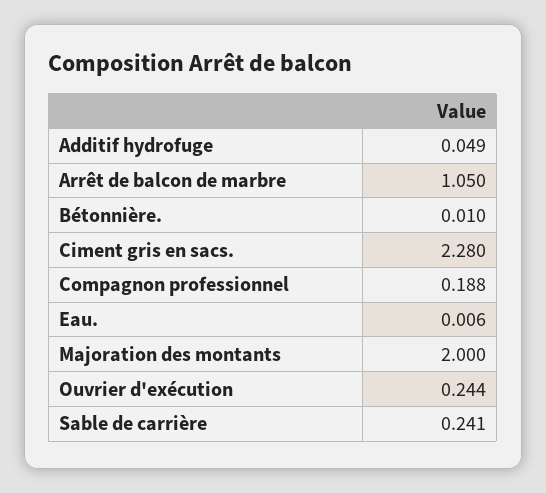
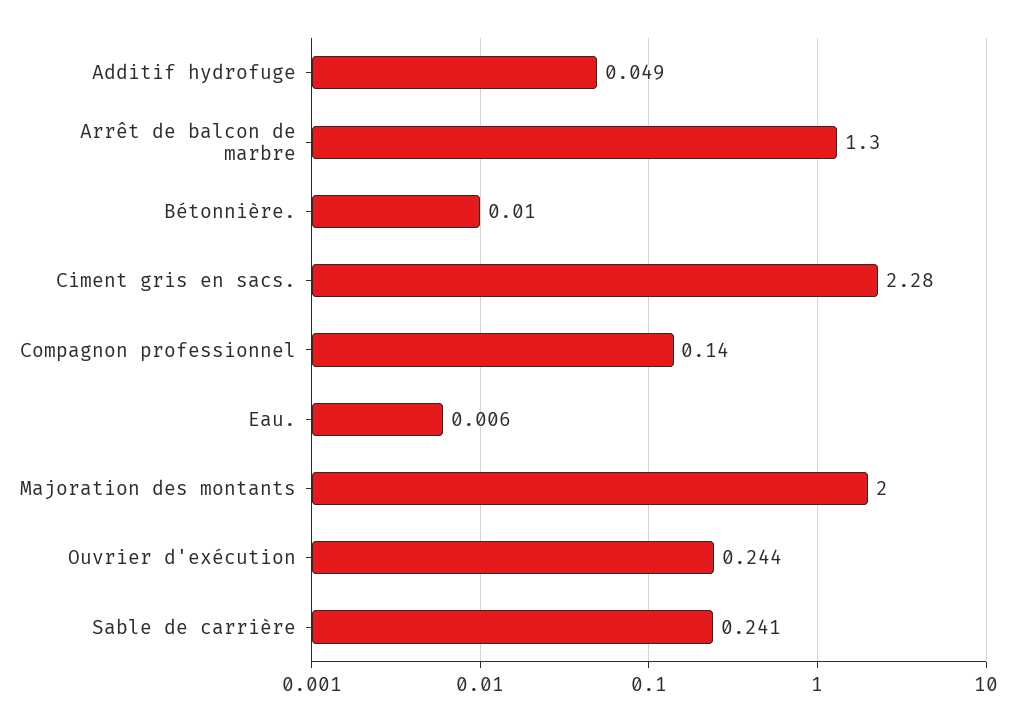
  {
    "Additif hydrofuge": 0.049,
-   "Arrêt de balcon de marbre": 1.05,
+   "Arrêt de balcon de marbre": 1.3,
    "Bétonnière.": 0.01,
    "Ciment gris en sacs.": 2.28,
-   "Compagnon professionnel": 0.188,
+   "Compagnon professionnel": 0.14,
    "Eau.": 0.006,
    "Majoration des montants": 2,
    "Ouvrier d'exécution": 0.244,
    "Sable de carrière": 0.241
  }

